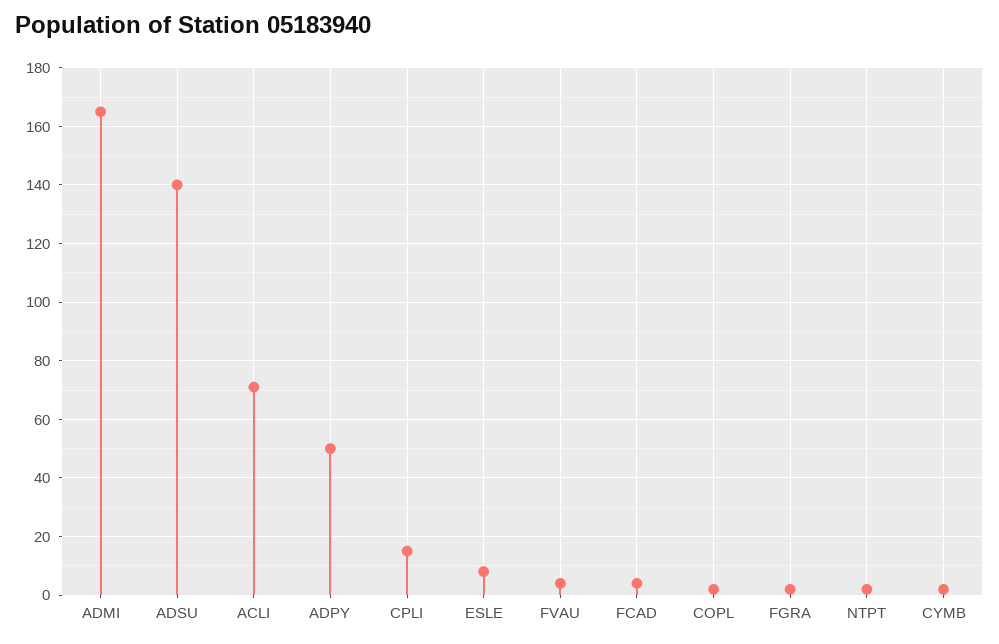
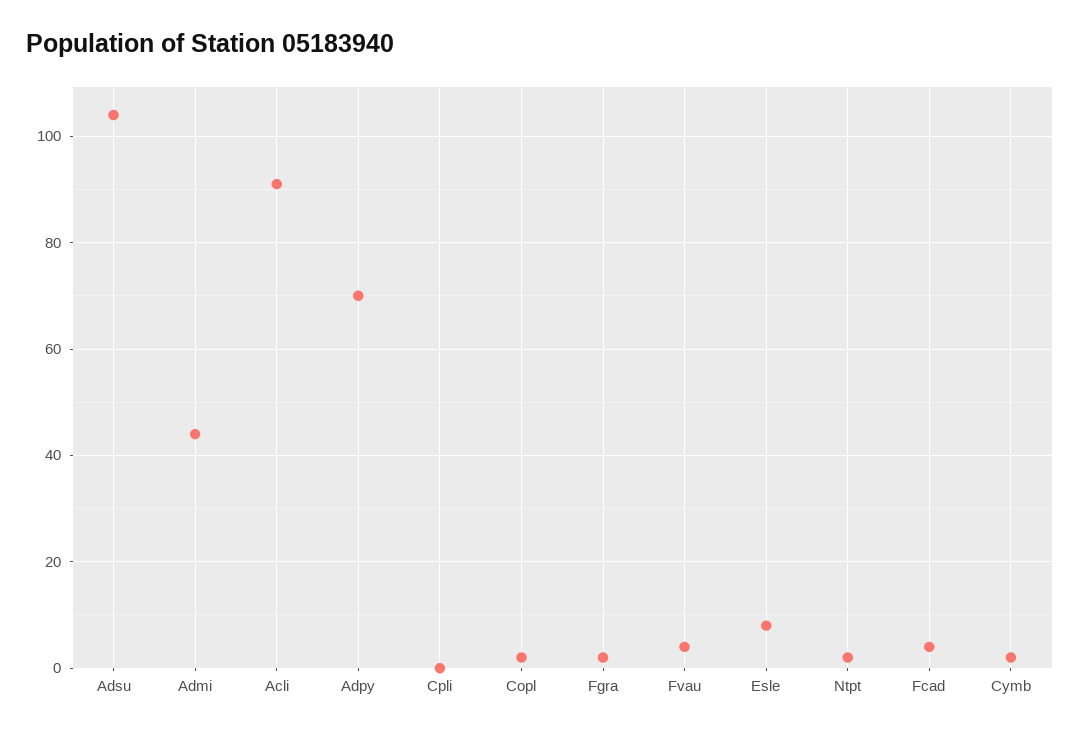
  {
-   "ADMI": 165,
+   "ADMI": 45,
-   "ADSU": 140,
+   "ADSU": 105,
-   "ACLI": 70,
+   "ACLI": 90,
-   "ADPY": 50,
+   "ADPY": 70,
-   "CPLI": 15,
+   "CPLI": 0,
    "ESLE": 10,
    "FVAU": 5,
    "FCAD": 5,
    "COPL": 0,
    "FGRA": 0,
    "NTPT": 0,
    "CYMB": 0
  }

